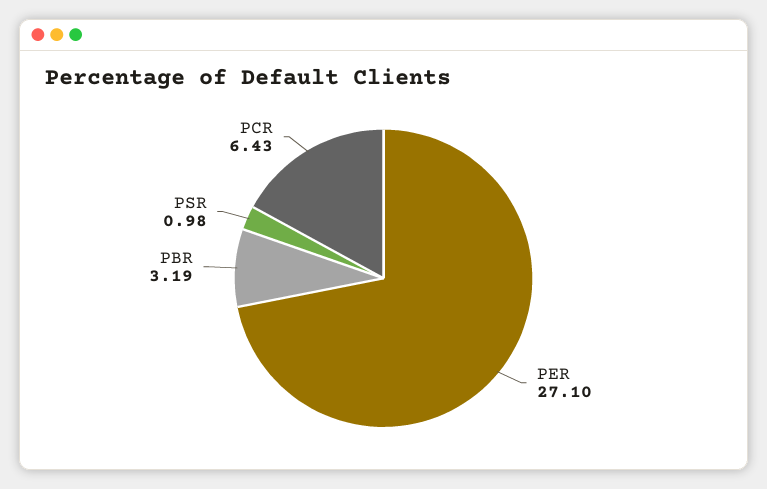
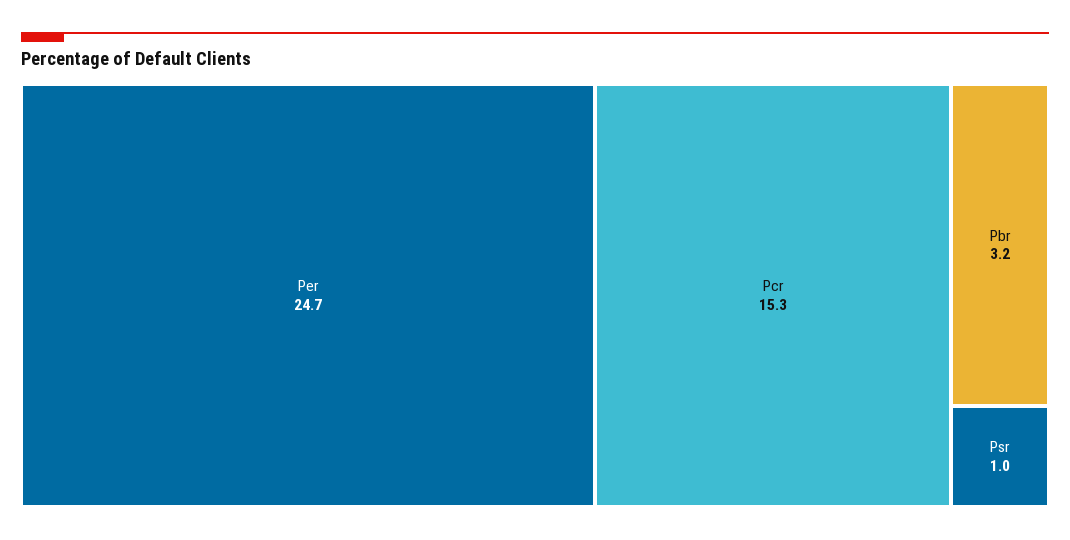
  {
-   "PER": 27.1,
+   "PER": 24.7,
    "PBR": 3.19,
    "PSR": 0.98,
-   "PCR": 6.43
+   "PCR": 15.3
  }

